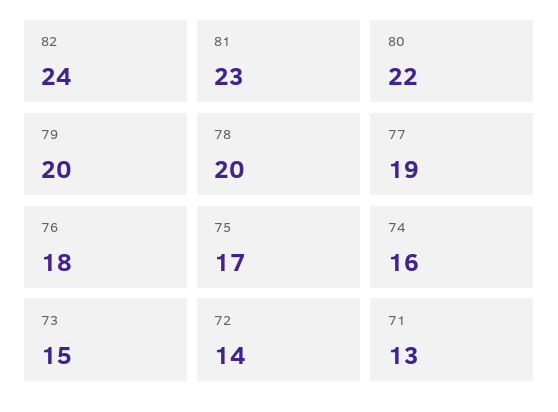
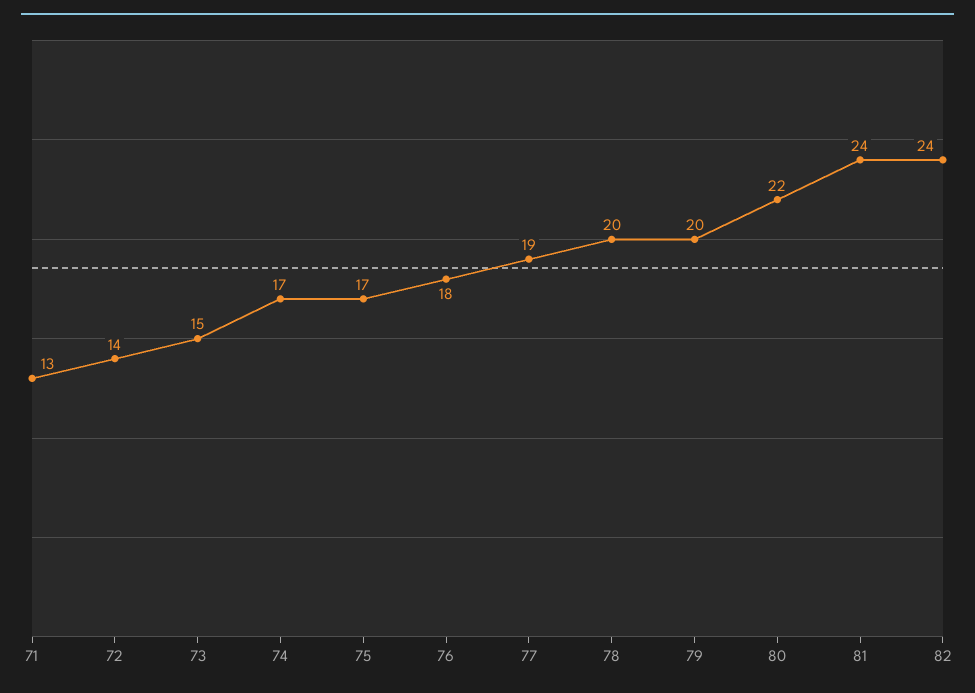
  {
    "82": 24,
-   "81": 23,
+   "81": 24,
    "80": 22,
    "79": 20,
    "78": 20,
    "77": 19,
    "76": 18,
    "75": 17,
-   "74": 16,
+   "74": 17,
    "73": 15,
    "72": 14,
    "71": 13
  }

